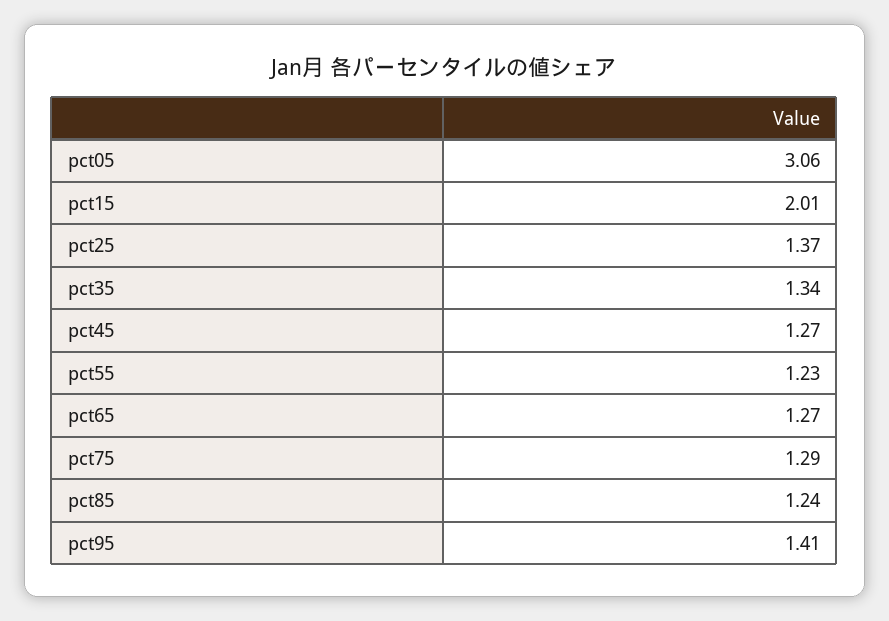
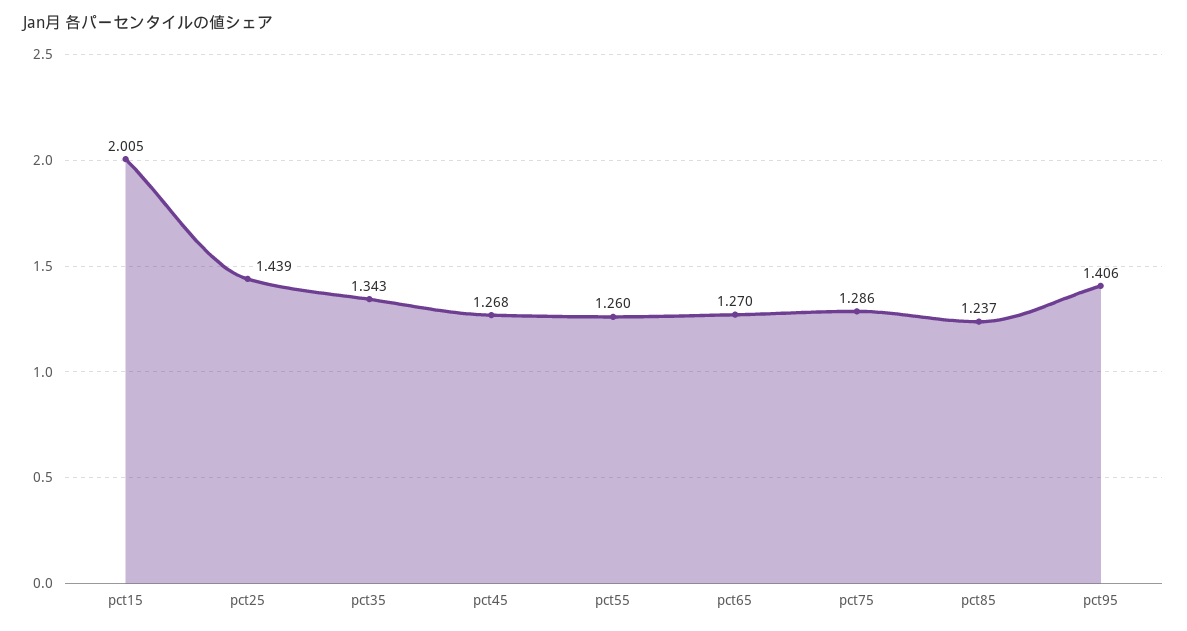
  {
-   "pct05": 3.06,
    "pct15": 2.005,
-   "pct25": 1.37,
+   "pct25": 1.439,
    "pct35": 1.343,
    "pct45": 1.268,
-   "pct55": 1.23,
+   "pct55": 1.26,
    "pct65": 1.27,
    "pct75": 1.286,
    "pct85": 1.237,
    "pct95": 1.406
  }

